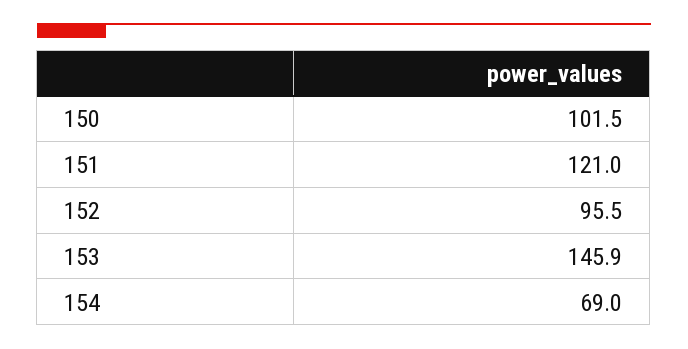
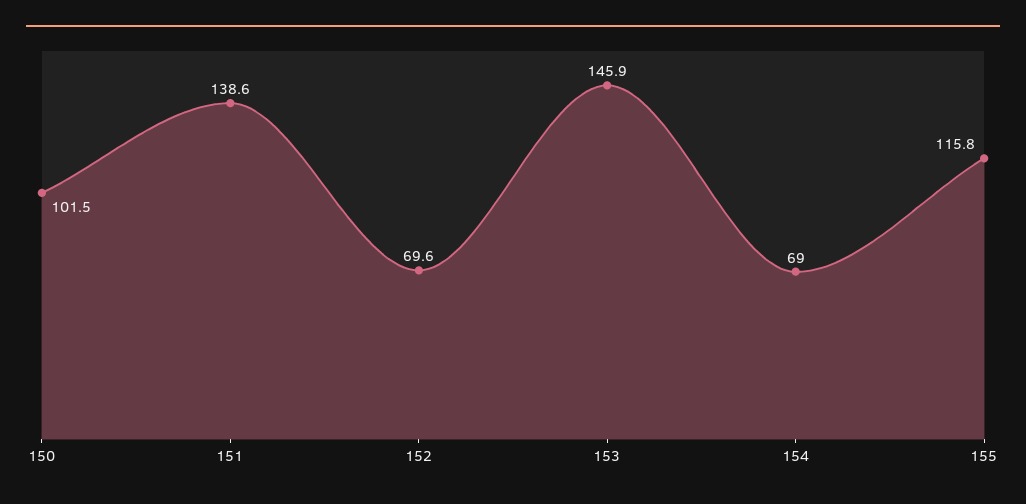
  {
    "150": 101.5,
-   "151": 121,
+   "151": 138.6,
-   "152": 95.5,
+   "152": 69.6,
    "153": 145.9,
-   "154": 69
+   "154": 69,
+   "155": 115.8
  }

